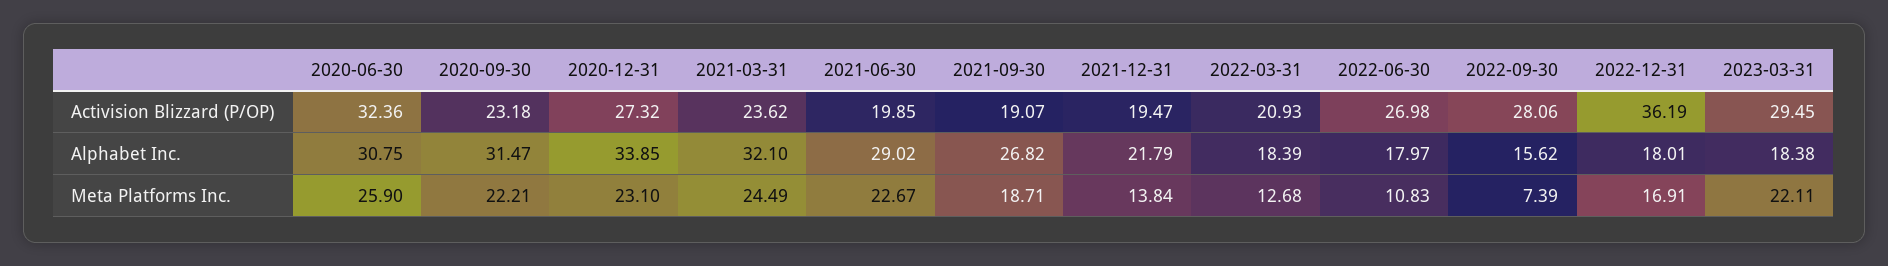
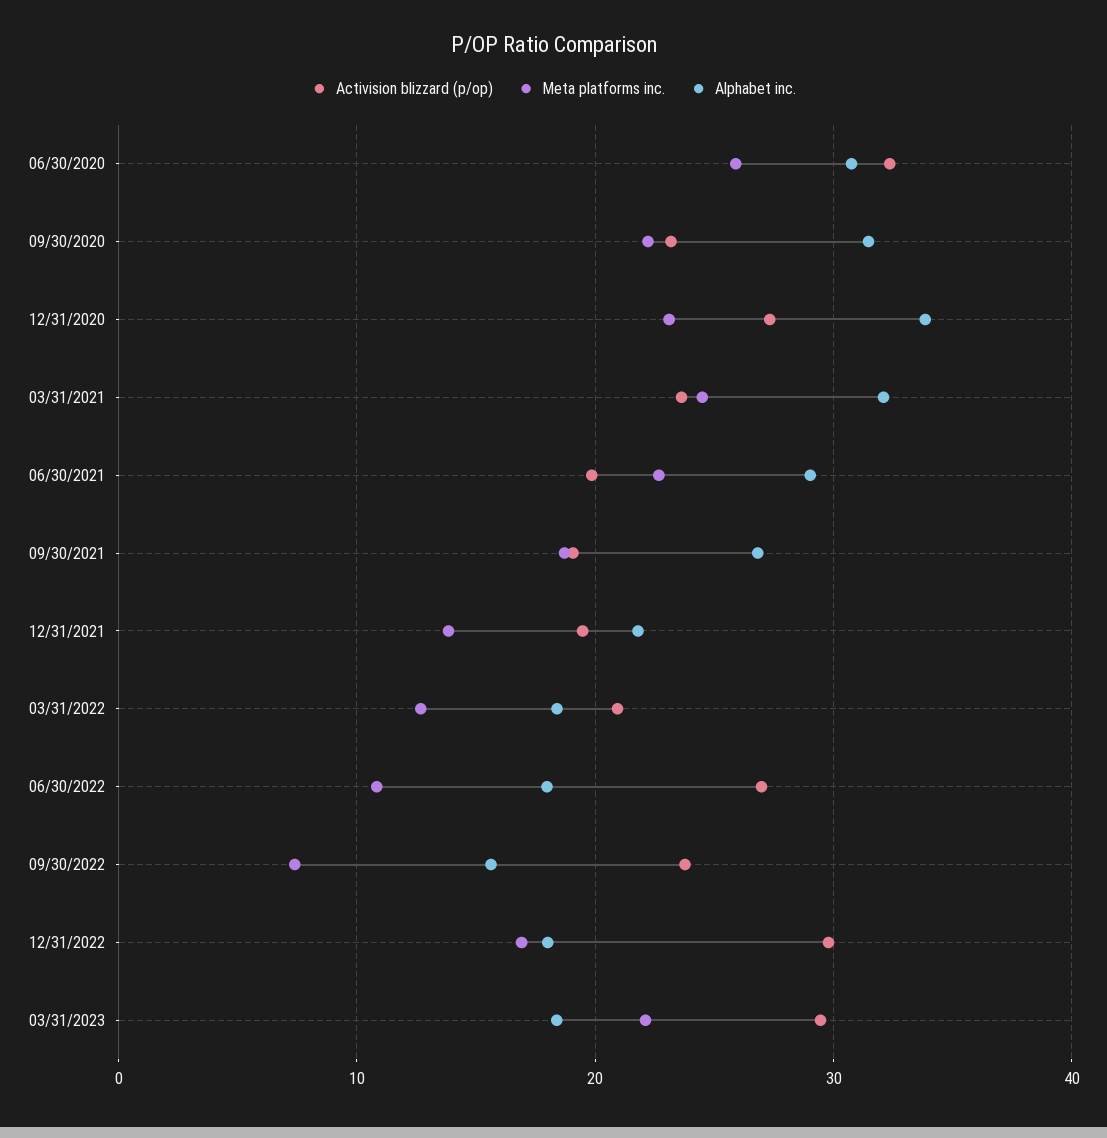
  {
    "Activision Blizzard (P/OP)": {
      "2020-06-30": 32.36,
      "2020-09-30": 23.18,
      "2020-12-31": 27.32,
      "2021-03-31": 23.62,
      "2021-06-30": 19.85,
      "2021-09-30": 19.07,
      "2021-12-31": 19.47,
      "2022-03-31": 20.93,
      "2022-06-30": 26.98,
-     "2022-09-30": 28.06,
+     "2022-09-30": 24,
-     "2022-12-31": 36.19,
+     "2022-12-31": 30,
      "2023-03-31": 29.45
    },
    "Alphabet Inc.": {
      "2020-06-30": 30.75,
      "2020-09-30": 31.47,
      "2020-12-31": 33.85,
      "2021-03-31": 32.1,
      "2021-06-30": 29.02,
      "2021-09-30": 26.82,
      "2021-12-31": 21.79,
      "2022-03-31": 18.39,
      "2022-06-30": 17.97,
      "2022-09-30": 15.62,
      "2022-12-31": 18.01,
      "2023-03-31": 18.38
    },
    "Meta Platforms Inc.": {
      "2020-06-30": 25.9,
      "2020-09-30": 22.21,
      "2020-12-31": 23.1,
      "2021-03-31": 24.49,
      "2021-06-30": 22.67,
      "2021-09-30": 18.71,
      "2021-12-31": 13.84,
      "2022-03-31": 12.68,
      "2022-06-30": 10.83,
      "2022-09-30": 7.39,
      "2022-12-31": 16.91,
      "2023-03-31": 22.11
    }
  }

